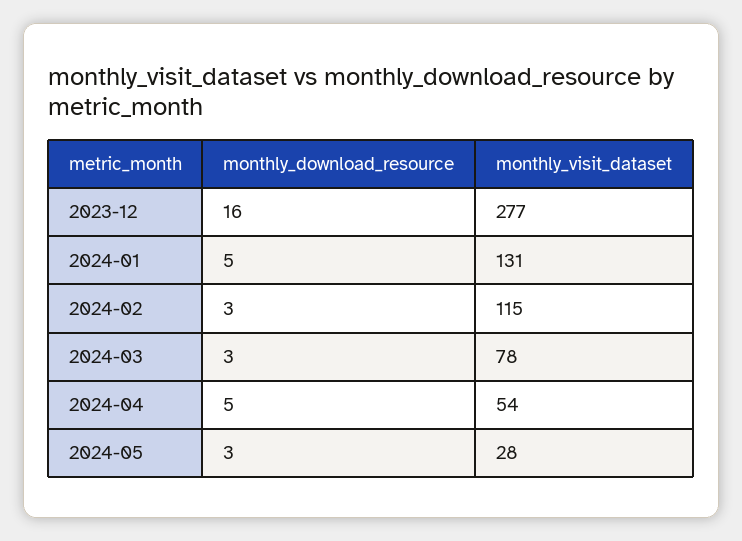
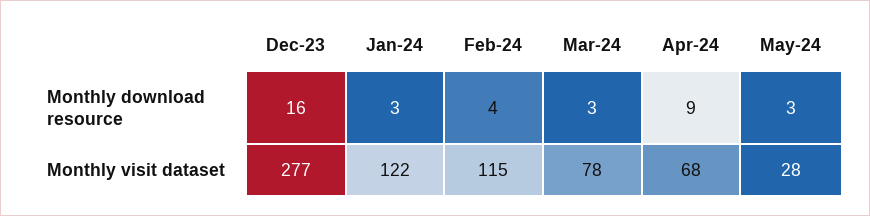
  {
    "monthly_download_resource": {
      "2023-12": 16,
-     "2024-01": 5,
+     "2024-01": 3,
-     "2024-02": 3,
+     "2024-02": 4,
      "2024-03": 3,
-     "2024-04": 5,
+     "2024-04": 9,
      "2024-05": 3
    },
    "monthly_visit_dataset": {
      "2023-12": 277,
-     "2024-01": 131,
+     "2024-01": 122,
      "2024-02": 115,
      "2024-03": 78,
-     "2024-04": 54,
+     "2024-04": 68,
      "2024-05": 28
    }
  }

